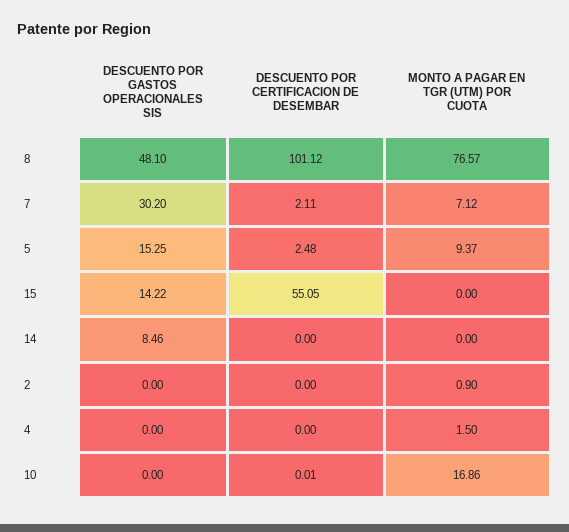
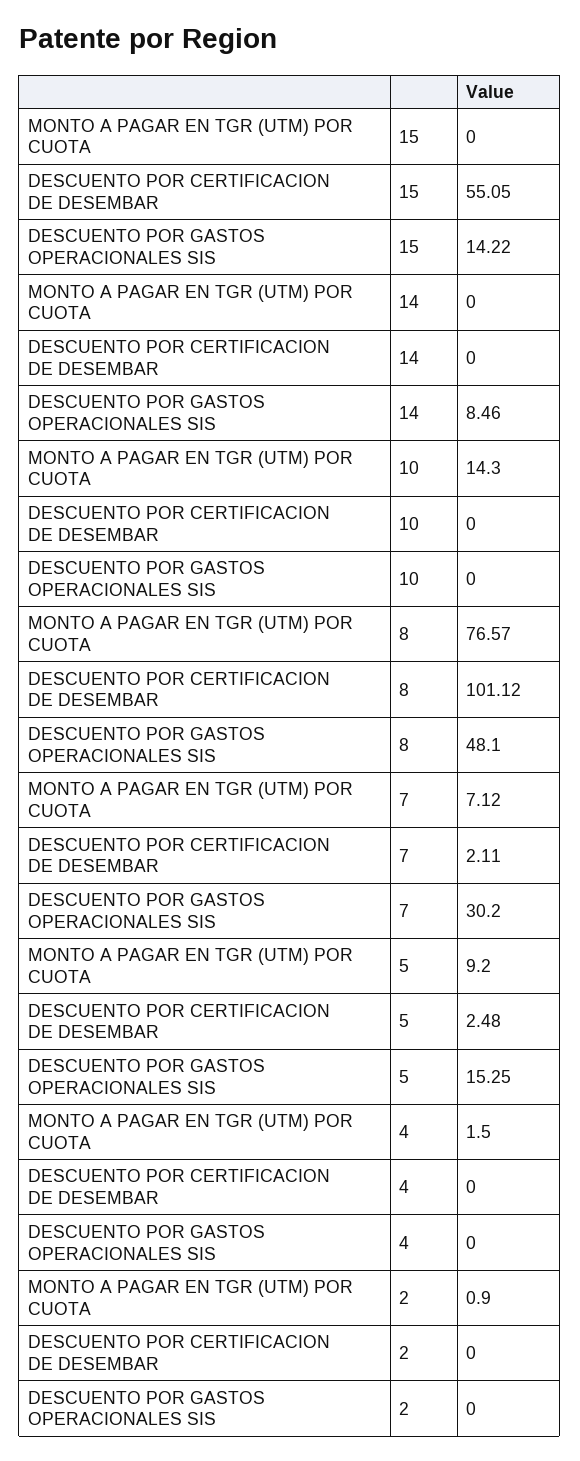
  {
    "DESCUENTO POR GASTOS OPERACIONALES SIS": {
      "8": 48.1,
      "7": 30.2,
      "5": 15.25,
      "15": 14.22,
      "14": 8.46,
      "2": 0,
      "4": 0,
      "10": 0
    },
    "DESCUENTO POR CERTIFICACION DE DESEMBAR": {
      "8": 101.12,
      "7": 2.11,
      "5": 2.48,
      "15": 55.05,
      "14": 0,
      "2": 0,
      "4": 0,
-     "10": 0.01
+     "10": 0
    },
    "MONTO A PAGAR EN TGR (UTM) POR CUOTA": {
      "8": 76.57,
      "7": 7.12,
-     "5": 9.37,
+     "5": 9.2,
      "15": 0,
      "14": 0,
      "2": 0.9,
      "4": 1.5,
-     "10": 16.86
+     "10": 14.3
    }
  }

